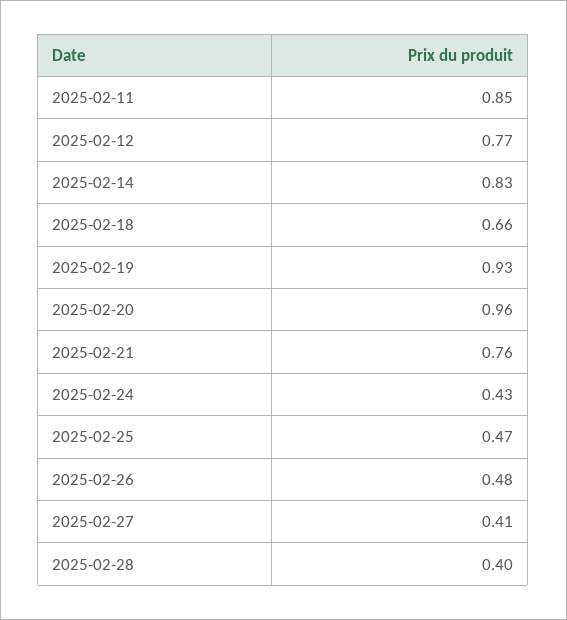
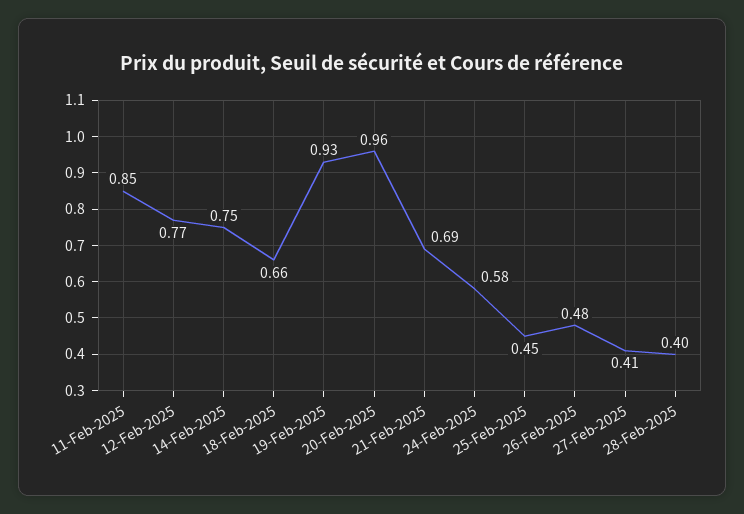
  {
    "2025-02-11": 0.85,
    "2025-02-12": 0.77,
-   "2025-02-14": 0.83,
+   "2025-02-14": 0.75,
    "2025-02-18": 0.66,
    "2025-02-19": 0.93,
    "2025-02-20": 0.96,
-   "2025-02-21": 0.76,
+   "2025-02-21": 0.69,
-   "2025-02-24": 0.43,
+   "2025-02-24": 0.58,
-   "2025-02-25": 0.47,
+   "2025-02-25": 0.45,
    "2025-02-26": 0.48,
    "2025-02-27": 0.41,
    "2025-02-28": 0.4
  }

